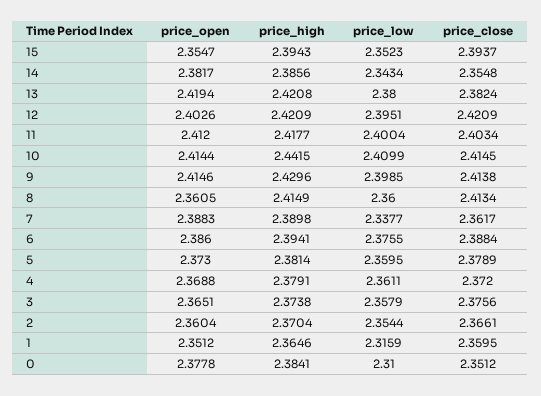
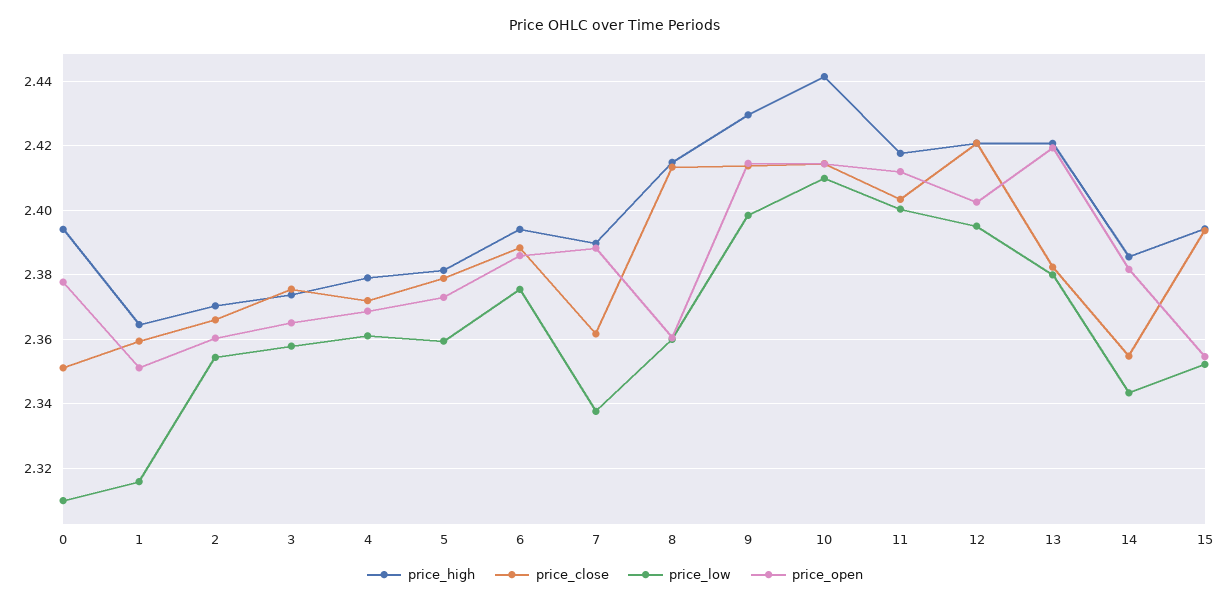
  {
    "price_open": {
      "15": 2.3547,
      "14": 2.3817,
      "13": 2.4194,
      "12": 2.4026,
      "11": 2.412,
      "10": 2.4144,
      "9": 2.4146,
      "8": 2.3605,
      "7": 2.3883,
      "6": 2.386,
      "5": 2.373,
      "4": 2.3688,
      "3": 2.3651,
      "2": 2.3604,
      "1": 2.3512,
      "0": 2.3778
    },
    "price_high": {
      "15": 2.3943,
      "14": 2.3856,
      "13": 2.4208,
      "12": 2.4209,
      "11": 2.4177,
      "10": 2.4415,
      "9": 2.4296,
      "8": 2.4149,
      "7": 2.3898,
      "6": 2.3941,
      "5": 2.3814,
      "4": 2.3791,
      "3": 2.3738,
      "2": 2.3704,
      "1": 2.3646,
-     "0": 2.3841
+     "0": 2.394
    },
    "price_low": {
      "15": 2.3523,
      "14": 2.3434,
      "13": 2.38,
      "12": 2.3951,
      "11": 2.4004,
      "10": 2.4099,
      "9": 2.3985,
      "8": 2.36,
      "7": 2.3377,
      "6": 2.3755,
      "5": 2.3595,
      "4": 2.3611,
      "3": 2.3579,
      "2": 2.3544,
      "1": 2.3159,
      "0": 2.31
    },
    "price_close": {
      "15": 2.3937,
      "14": 2.3548,
      "13": 2.3824,
      "12": 2.4209,
      "11": 2.4034,
      "10": 2.4145,
      "9": 2.4138,
      "8": 2.4134,
      "7": 2.3617,
      "6": 2.3884,
      "5": 2.3789,
      "4": 2.372,
      "3": 2.3756,
      "2": 2.3661,
      "1": 2.3595,
      "0": 2.3512
    }
  }

